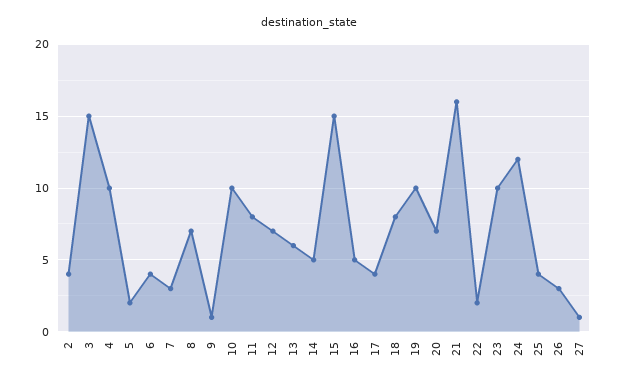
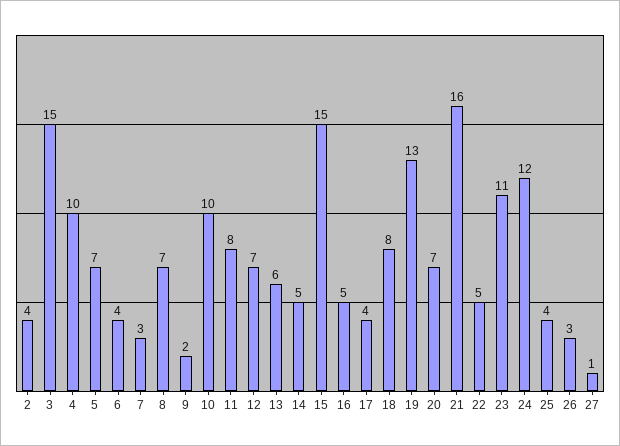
  {
    "2": 4,
    "3": 15,
    "4": 10,
-   "5": 2,
+   "5": 7,
    "6": 4,
    "7": 3,
    "8": 7,
-   "9": 1,
+   "9": 2,
    "10": 10,
    "11": 8,
    "12": 7,
    "13": 6,
    "14": 5,
    "15": 15,
    "16": 5,
    "17": 4,
    "18": 8,
-   "19": 10,
+   "19": 13,
    "20": 7,
    "21": 16,
-   "22": 2,
+   "22": 5,
-   "23": 10,
+   "23": 11,
    "24": 12,
    "25": 4,
    "26": 3,
    "27": 1
  }

